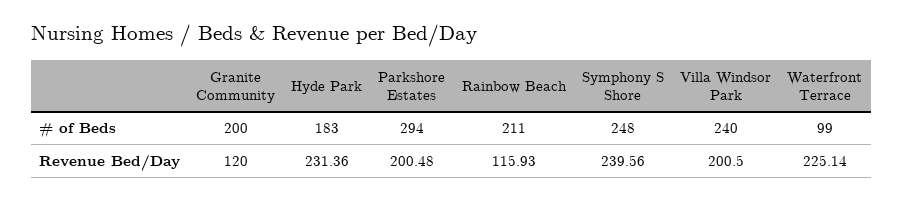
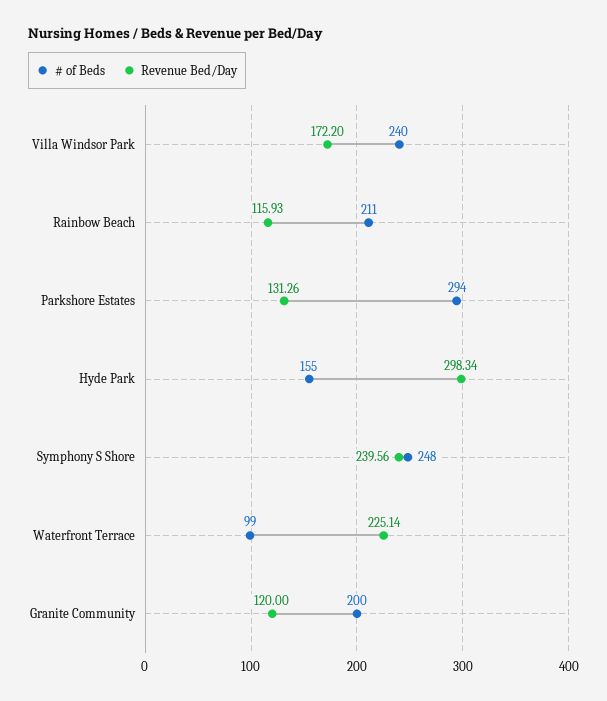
  {
    "# of Beds": {
      "Granite Community": 200,
-     "Hyde Park": 183,
+     "Hyde Park": 155,
      "Parkshore Estates": 294,
      "Rainbow Beach": 211,
      "Symphony S Shore": 248,
      "Villa Windsor Park": 240,
      "Waterfront Terrace": 99
    },
    "Revenue Bed/Day": {
      "Granite Community": 120,
-     "Hyde Park": 231.36,
+     "Hyde Park": 298.34,
-     "Parkshore Estates": 200.48,
+     "Parkshore Estates": 131.26,
      "Rainbow Beach": 115.93,
      "Symphony S Shore": 239.56,
-     "Villa Windsor Park": 200.5,
+     "Villa Windsor Park": 172.2,
      "Waterfront Terrace": 225.14
    }
  }

